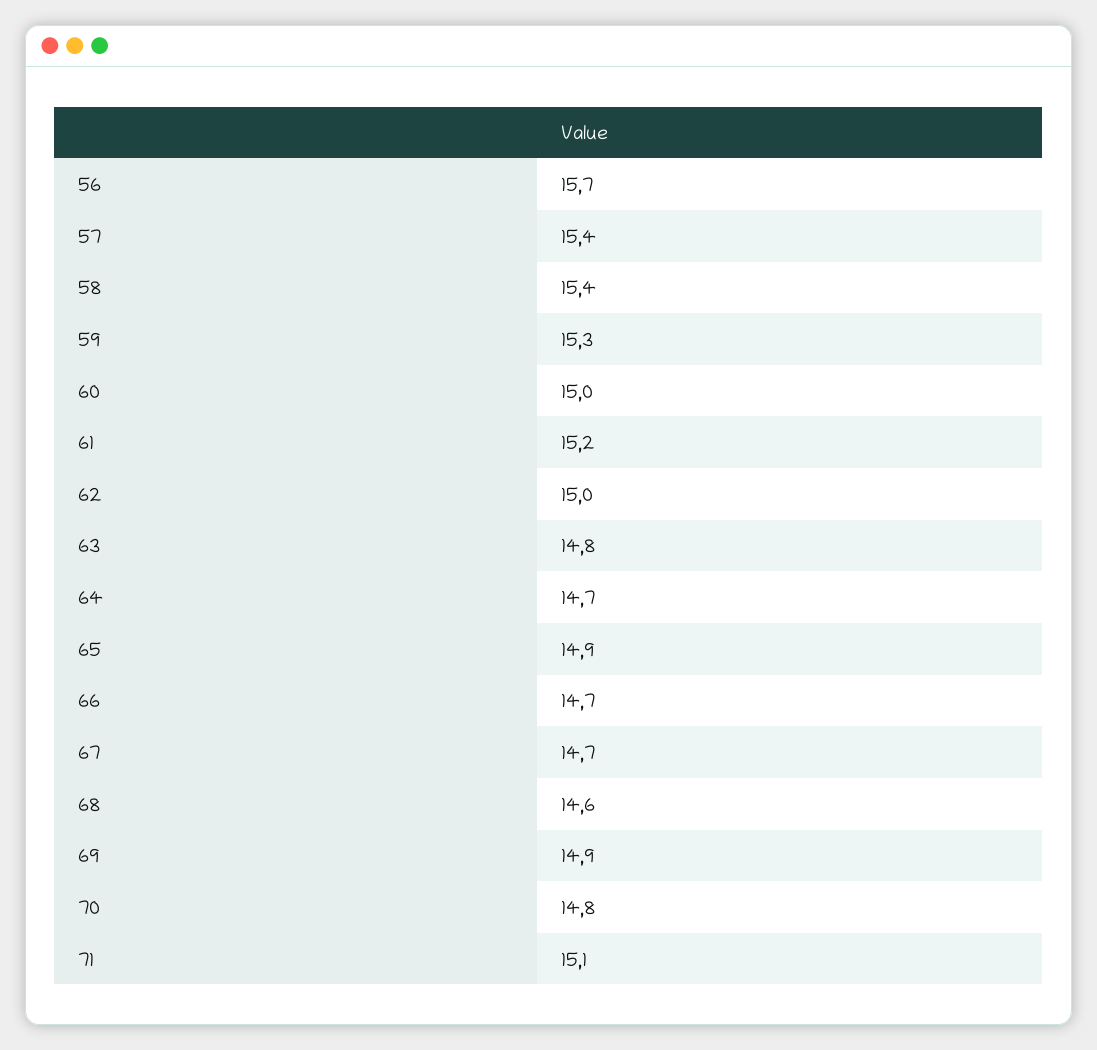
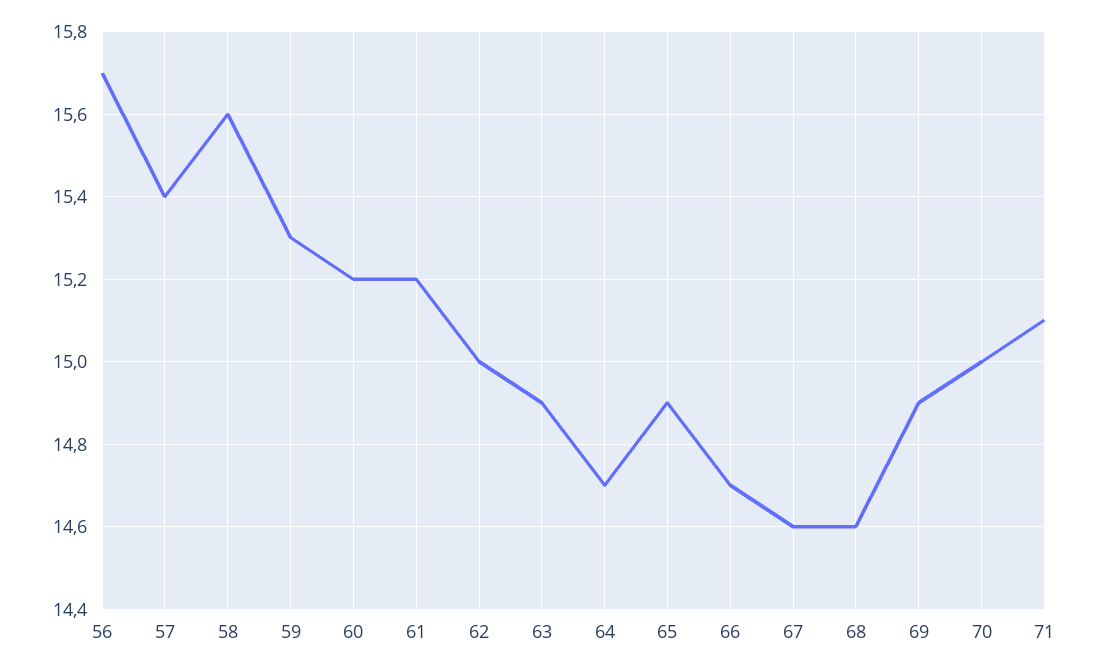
  {
    "56": 15.7,
    "57": 15.4,
-   "58": 15.4,
+   "58": 15.6,
    "59": 15.3,
-   "60": 15,
+   "60": 15.2,
    "61": 15.2,
    "62": 15,
-   "63": 14.8,
+   "63": 14.9,
    "64": 14.7,
    "65": 14.9,
    "66": 14.7,
-   "67": 14.7,
+   "67": 14.6,
    "68": 14.6,
    "69": 14.9,
-   "70": 14.8,
+   "70": 15,
    "71": 15.1
  }

